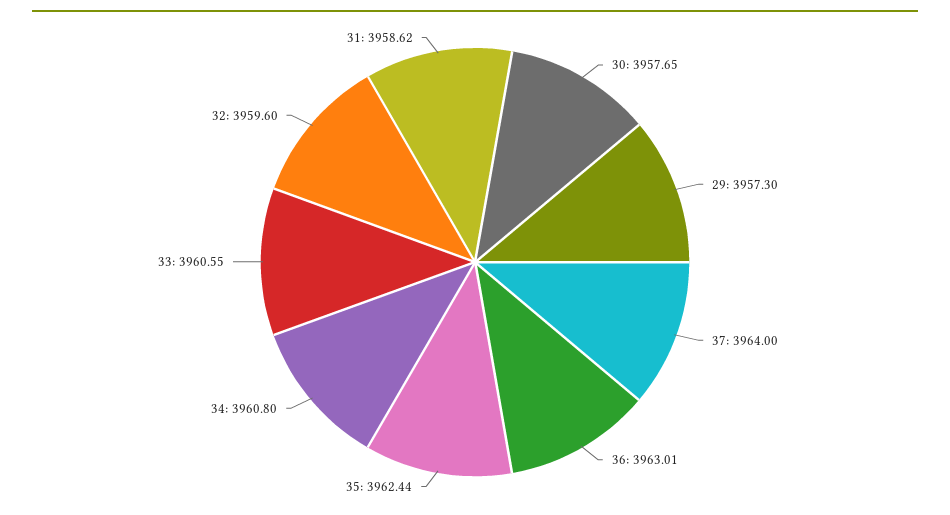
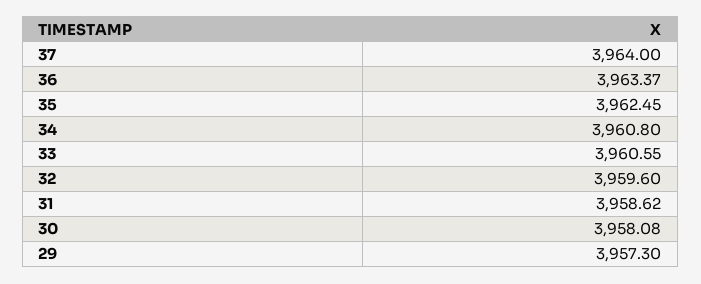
  {
-   "30": 3957.65,
+   "30": 3958.08,
    "29": 3957.3,
    "37": 3964,
-   "36": 3963.01,
+   "36": 3963.37,
-   "35": 3962.44,
+   "35": 3962.45,
    "34": 3960.8,
    "33": 3960.55,
    "32": 3959.6,
    "31": 3958.62
  }

